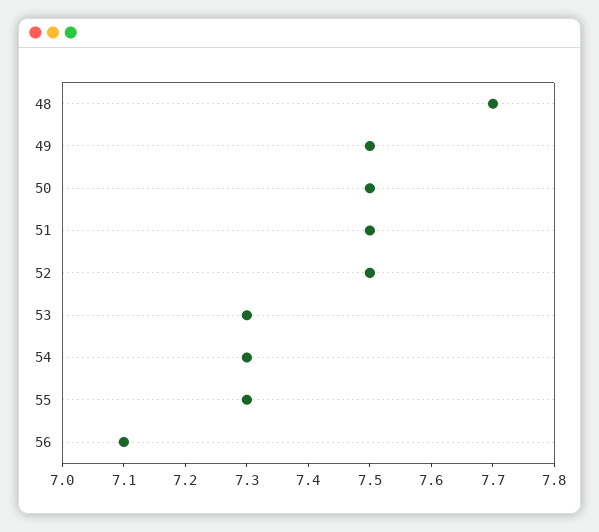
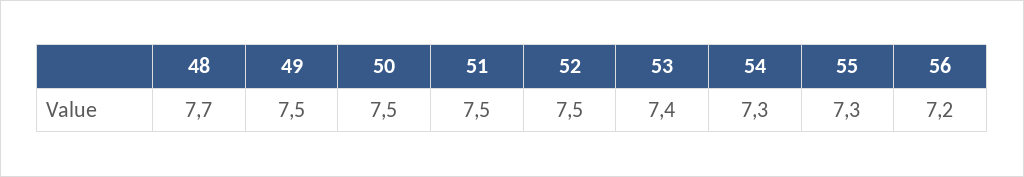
  {
    "48": 7.7,
    "49": 7.5,
    "50": 7.5,
    "51": 7.5,
    "52": 7.5,
-   "53": 7.3,
+   "53": 7.4,
    "54": 7.3,
    "55": 7.3,
-   "56": 7.1
+   "56": 7.2
  }

